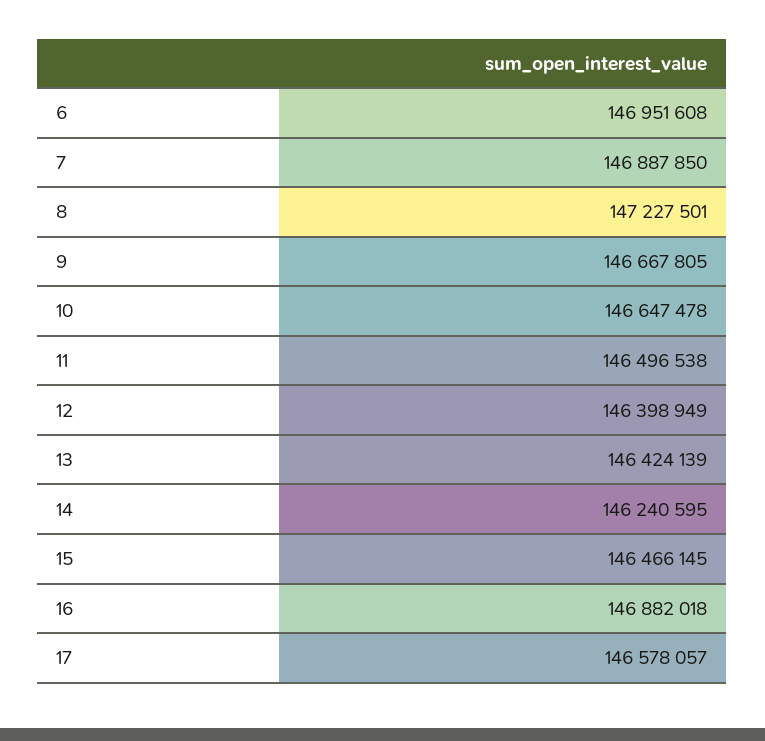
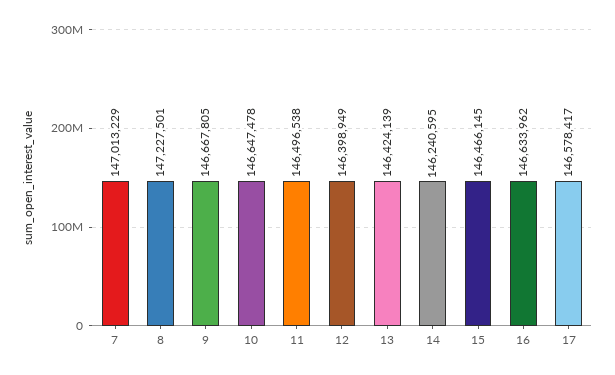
  {
-   "6": 146951608,
-   "7": 146887850,
+   "7": 147013229,
    "8": 147227501,
    "9": 146667805,
    "10": 146647478,
    "11": 146496538,
    "12": 146398949,
    "13": 146424139,
    "14": 146240595,
    "15": 146466145,
-   "16": 146882018,
+   "16": 146633962,
-   "17": 146578057
+   "17": 146578417
  }

